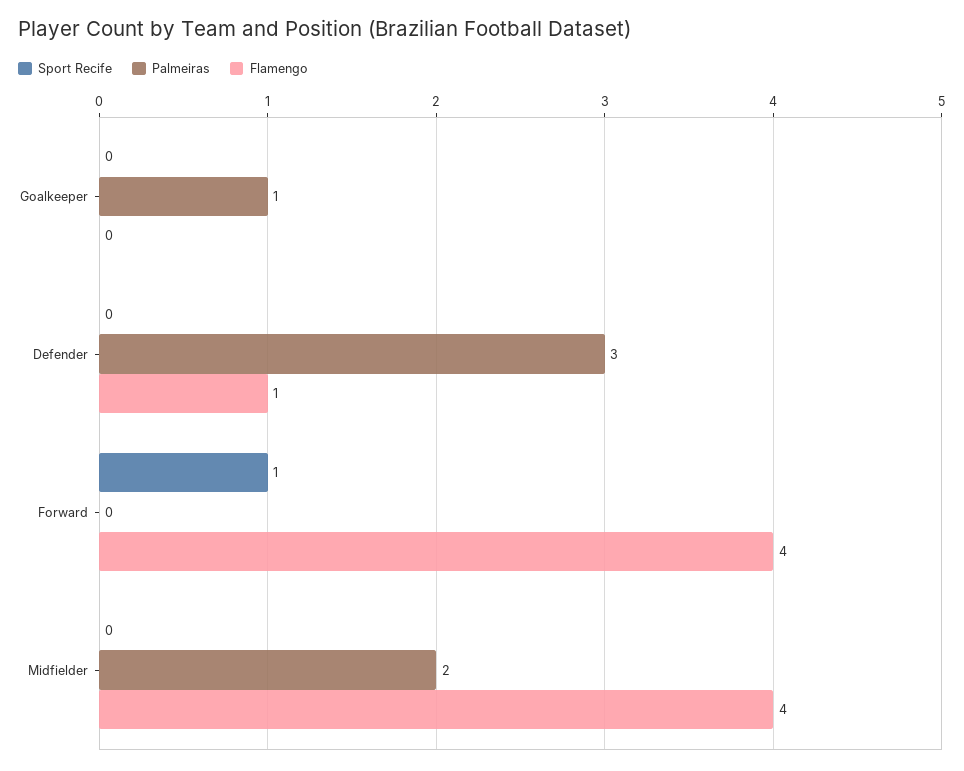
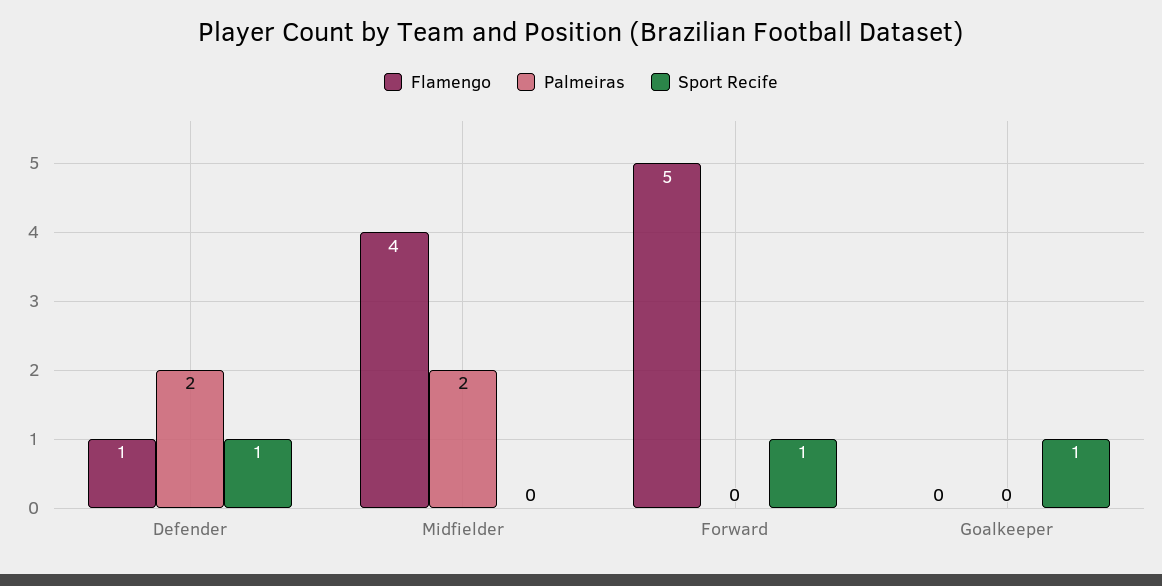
  {
    "Sport Recife": {
-     "Goalkeeper": 0,
+     "Goalkeeper": 1,
-     "Defender": 0,
+     "Defender": 1,
      "Forward": 1,
      "Midfielder": 0
    },
    "Palmeiras": {
-     "Goalkeeper": 1,
+     "Goalkeeper": 0,
-     "Defender": 3,
+     "Defender": 2,
      "Forward": 0,
      "Midfielder": 2
    },
    "Flamengo": {
      "Goalkeeper": 0,
      "Defender": 1,
-     "Forward": 4,
+     "Forward": 5,
      "Midfielder": 4
    }
  }

